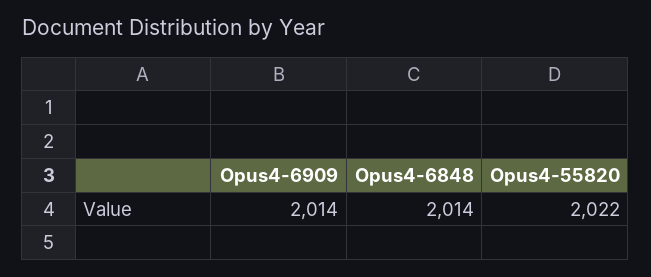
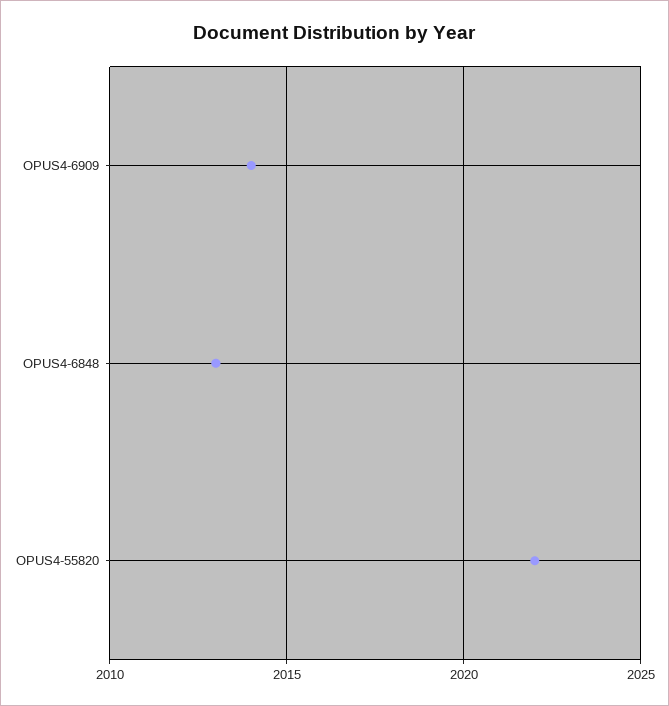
  {
    "Opus4-6909": 2014,
-   "Opus4-6848": 2014,
+   "Opus4-6848": 2013,
    "Opus4-55820": 2022
  }

